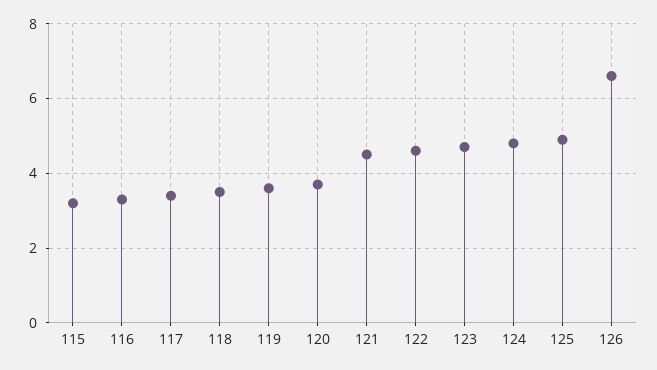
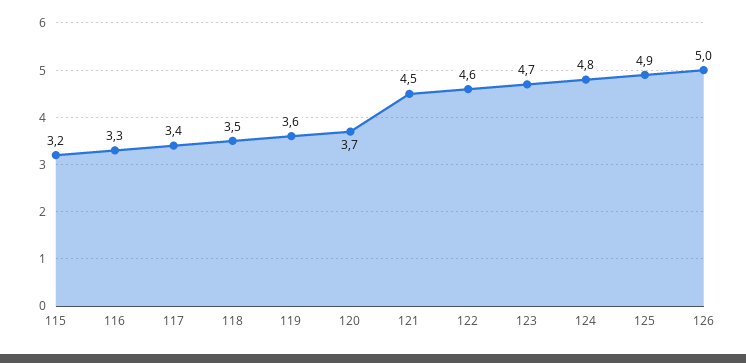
  {
    "115": 3.2,
    "116": 3.3,
    "117": 3.4,
    "118": 3.5,
    "119": 3.6,
    "120": 3.7,
    "121": 4.5,
    "122": 4.6,
    "123": 4.7,
    "124": 4.8,
    "125": 4.9,
-   "126": 6.5
+   "126": 5
  }

